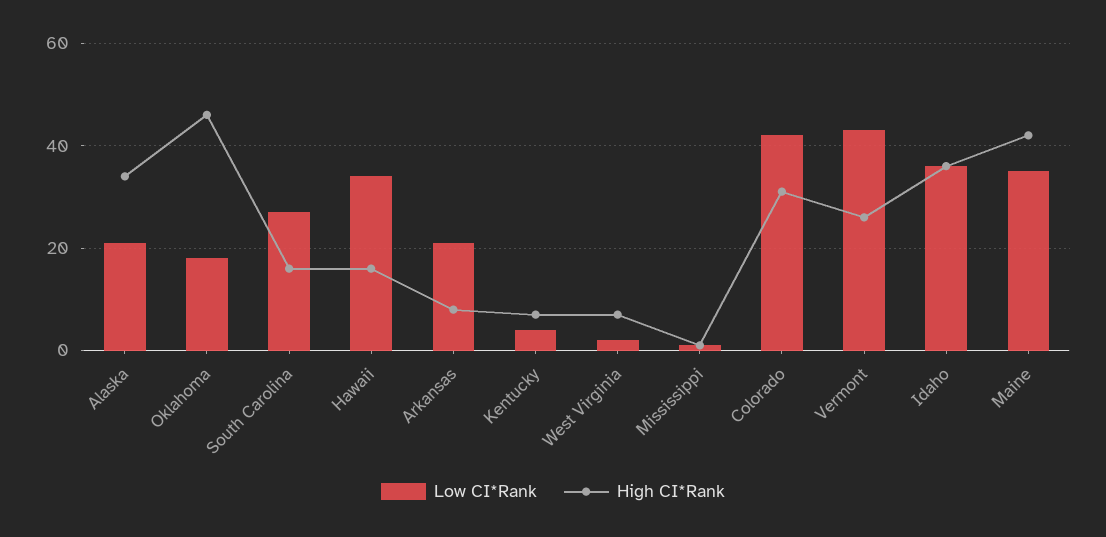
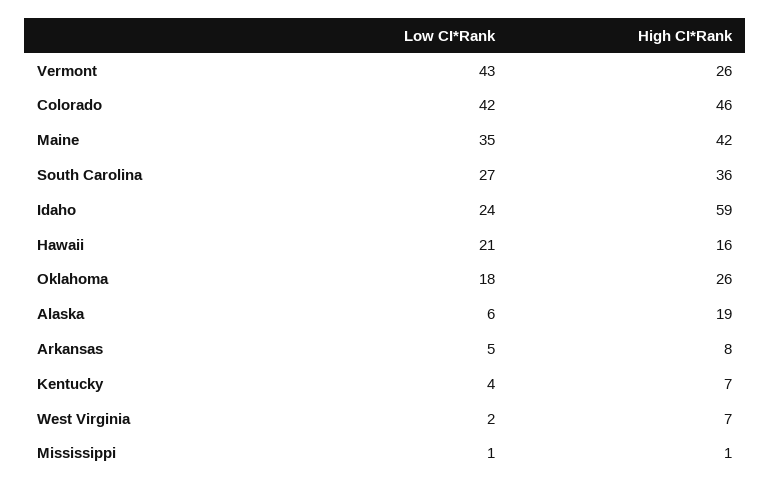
  {
    "Low CI*Rank": {
-     "Alaska": 20,
+     "Alaska": 6,
      "Oklahoma": 18,
      "South Carolina": 27,
-     "Hawaii": 35,
+     "Hawaii": 21,
-     "Arkansas": 20,
+     "Arkansas": 5,
      "Kentucky": 4,
      "West Virginia": 2,
      "Mississippi": 1,
      "Colorado": 42,
      "Vermont": 43,
-     "Idaho": 35,
+     "Idaho": 24,
      "Maine": 35
    },
    "High CI*Rank": {
-     "Alaska": 35,
+     "Alaska": 19,
-     "Oklahoma": 45,
+     "Oklahoma": 26,
-     "South Carolina": 15,
+     "South Carolina": 36,
      "Hawaii": 16,
      "Arkansas": 8,
      "Kentucky": 7,
      "West Virginia": 7,
      "Mississippi": 1,
-     "Colorado": 30,
+     "Colorado": 46,
      "Vermont": 26,
-     "Idaho": 35,
+     "Idaho": 59,
      "Maine": 42
    }
  }

